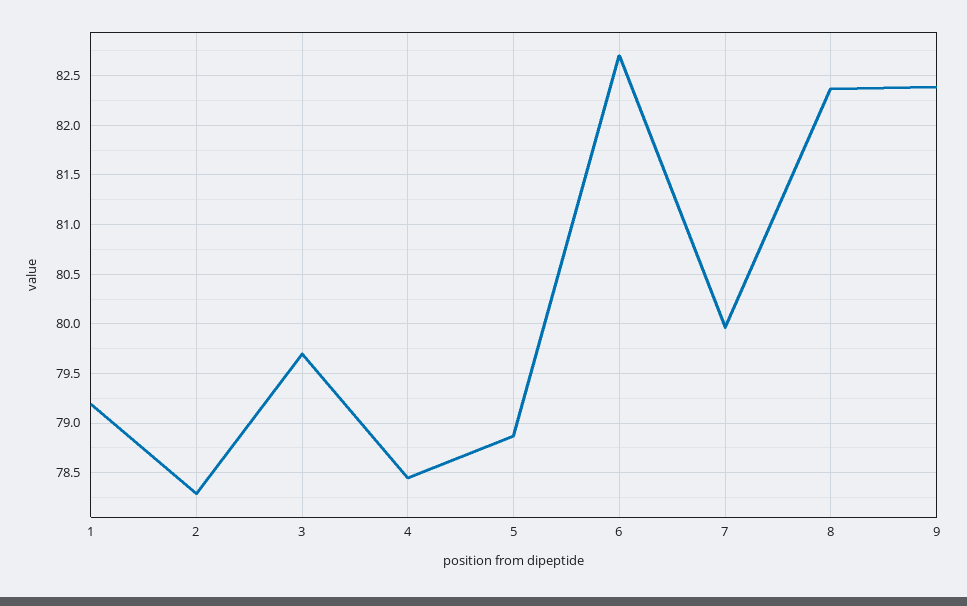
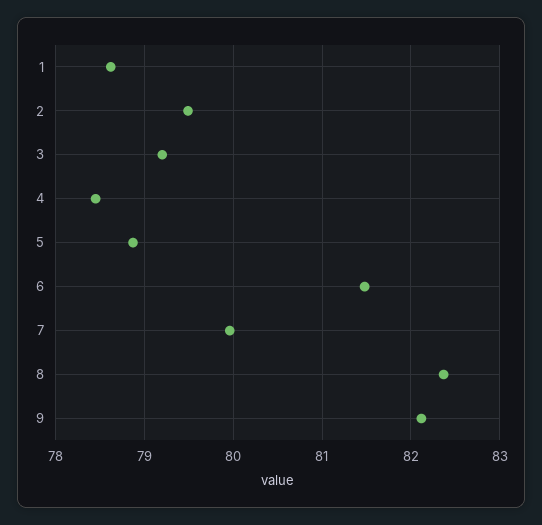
  {
-   "1": 79.2,
+   "1": 78.6,
-   "2": 78.3,
+   "2": 79.5,
-   "3": 79.7,
+   "3": 79.2,
    "4": 78.5,
    "5": 78.9,
-   "6": 82.7,
+   "6": 81.5,
    "7": 80,
    "8": 82.4,
-   "9": 82.4
+   "9": 82.1
  }

